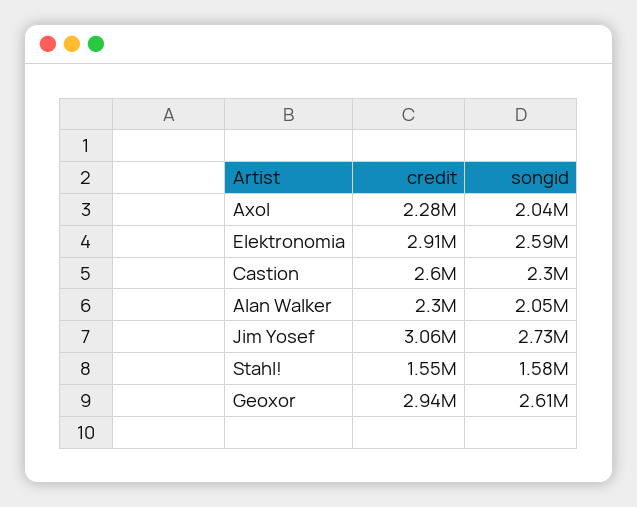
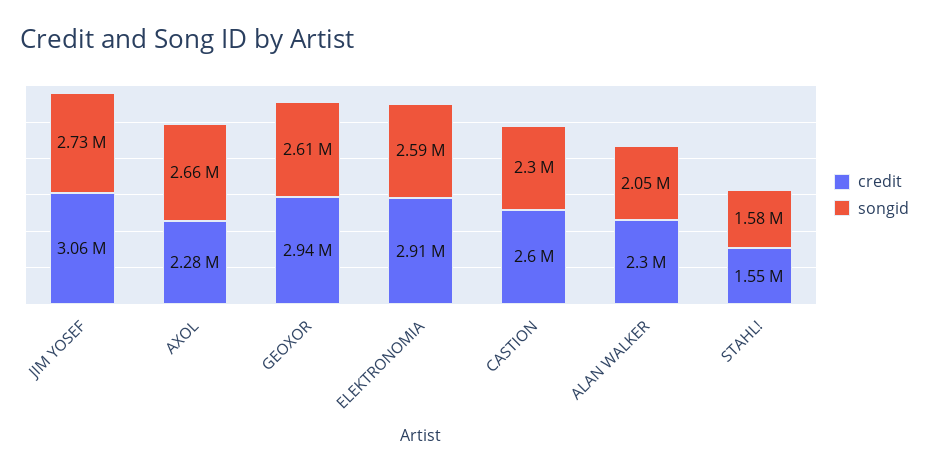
  {
    "credit": {
      "Axol": 2280000,
      "Elektronomia": 2910000,
      "Castion": 2600000,
      "Alan Walker": 2300000,
      "Jim Yosef": 3060000,
      "Stahl!": 1550000,
      "Geoxor": 2940000
    },
    "songid": {
-     "Axol": 2040000,
+     "Axol": 2660000,
      "Elektronomia": 2590000,
      "Castion": 2300000,
      "Alan Walker": 2050000,
      "Jim Yosef": 2730000,
      "Stahl!": 1580000,
      "Geoxor": 2610000
    }
  }

